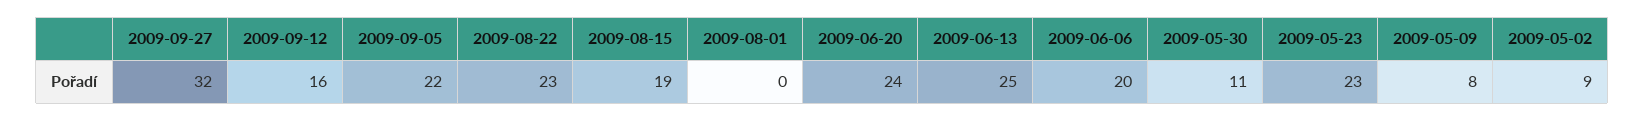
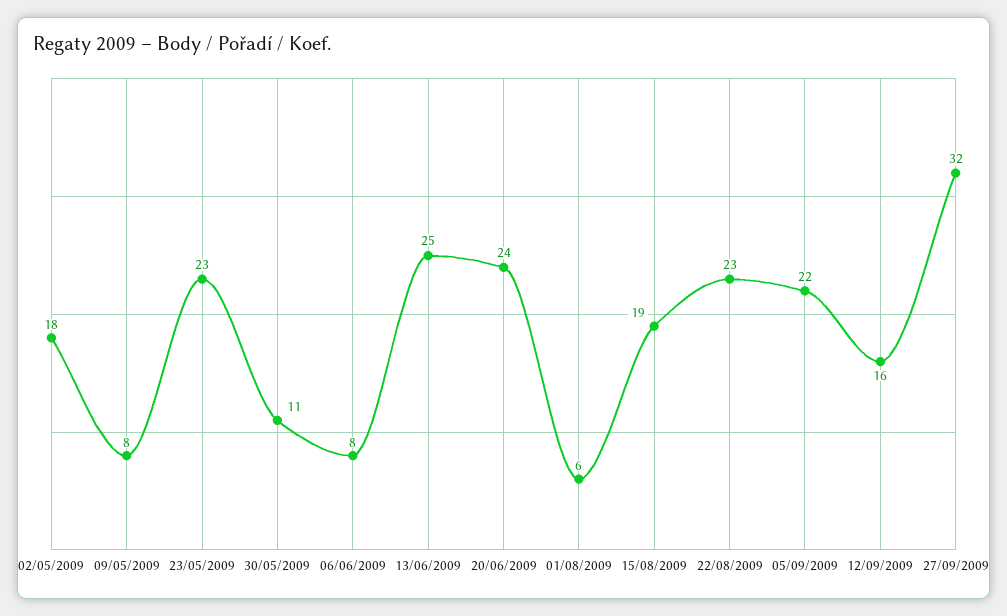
  {
    "2009-09-27": 32,
    "2009-09-12": 16,
    "2009-09-05": 22,
    "2009-08-22": 23,
    "2009-08-15": 19,
-   "2009-08-01": 0,
+   "2009-08-01": 6,
    "2009-06-20": 24,
    "2009-06-13": 25,
-   "2009-06-06": 20,
+   "2009-06-06": 8,
    "2009-05-30": 11,
    "2009-05-23": 23,
    "2009-05-09": 8,
-   "2009-05-02": 9
+   "2009-05-02": 18
  }

